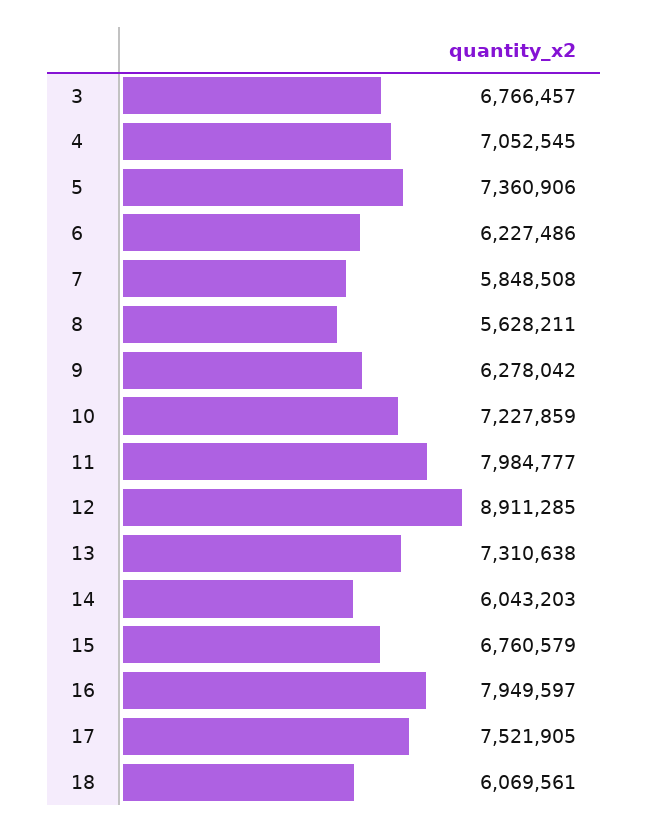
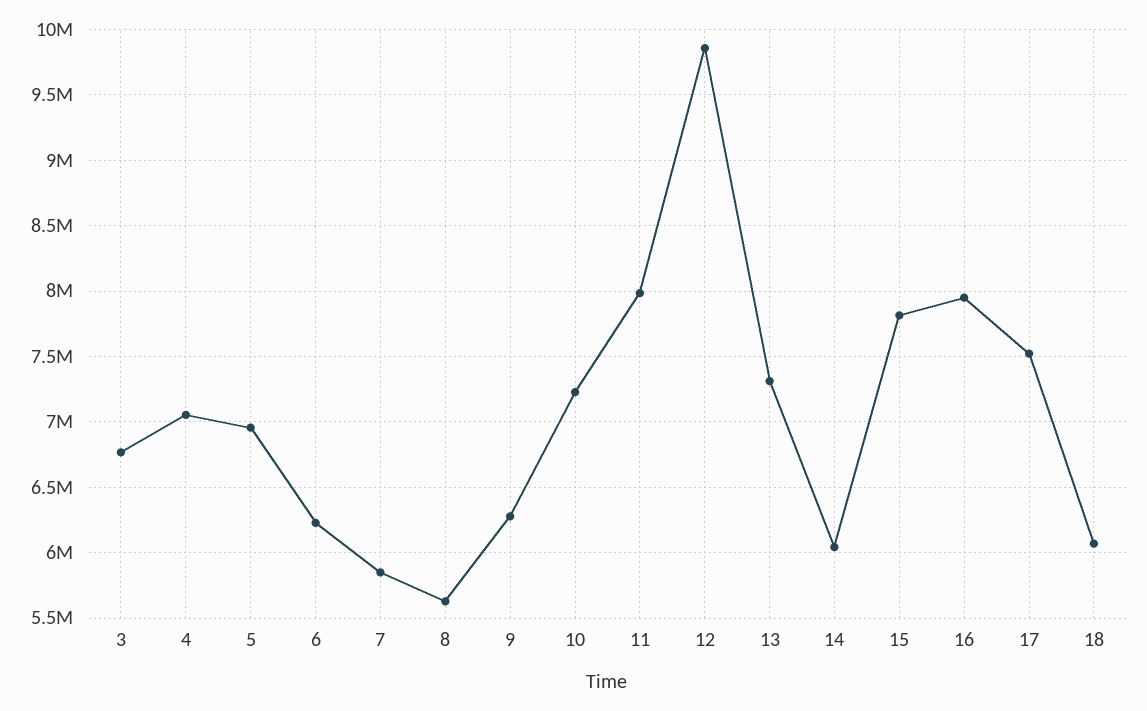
  {
    "3": 6766457,
    "4": 7052545,
-   "5": 7360906,
+   "5": 6950000,
    "6": 6227486,
    "7": 5848508,
    "8": 5628211,
    "9": 6278042,
    "10": 7227859,
    "11": 7984777,
-   "12": 8911285,
+   "12": 9850000,
    "13": 7310638,
    "14": 6043203,
-   "15": 6760579,
+   "15": 7800000,
    "16": 7949597,
    "17": 7521905,
    "18": 6069561
  }

